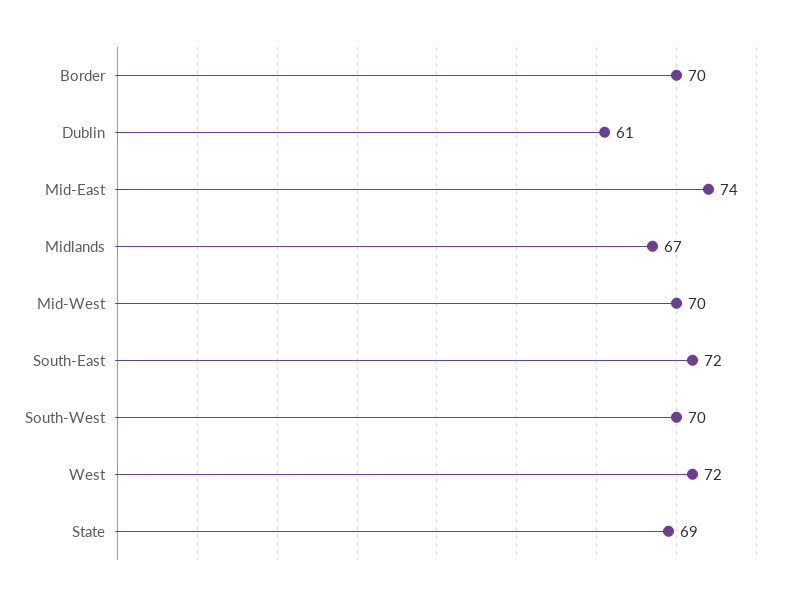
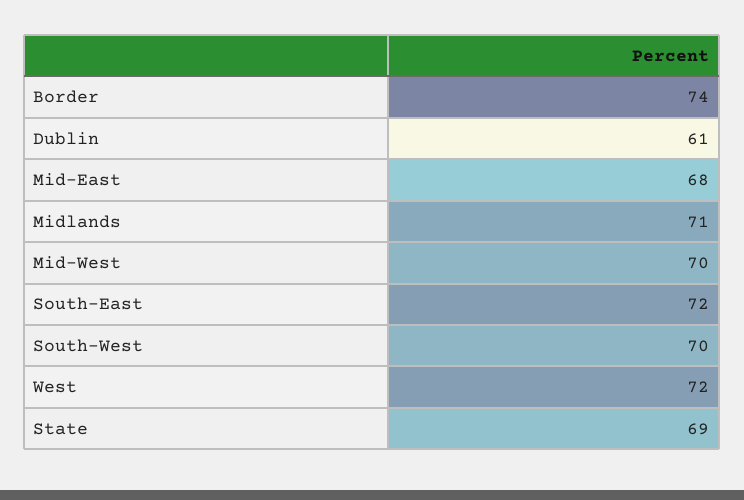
  {
-   "Border": 70,
+   "Border": 74,
    "Dublin": 61,
-   "Mid-East": 74,
+   "Mid-East": 68,
-   "Midlands": 67,
+   "Midlands": 71,
    "Mid-West": 70,
    "South-East": 72,
    "South-West": 70,
    "West": 72,
    "State": 69
  }

